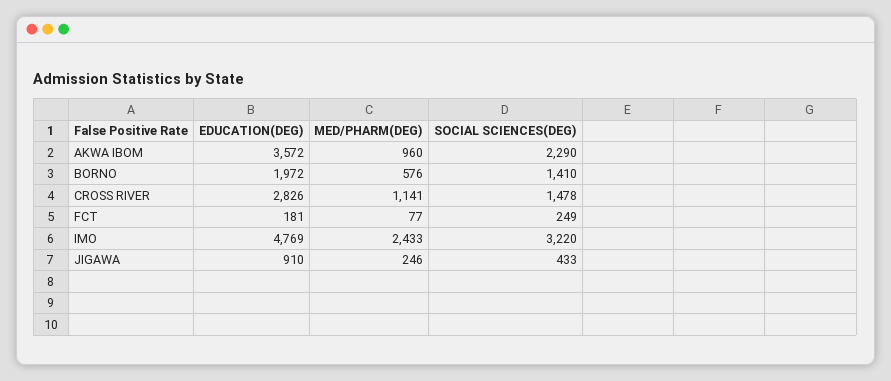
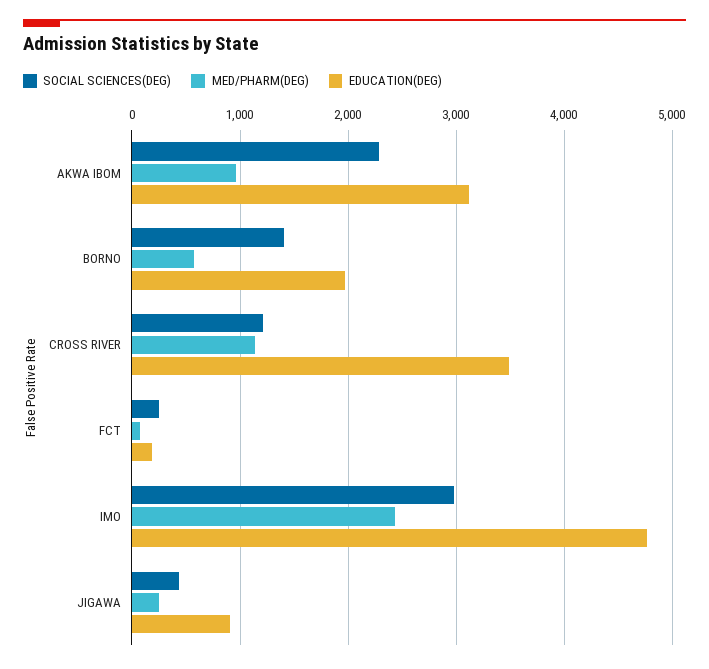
  {
    "EDUCATION(DEG)": {
-     "AKWA IBOM": 3572,
+     "AKWA IBOM": 3100,
      "BORNO": 1972,
-     "CROSS RIVER": 2826,
+     "CROSS RIVER": 3500,
      "FCT": 181,
      "IMO": 4769,
      "JIGAWA": 910
    },
    "MED/PHARM(DEG)": {
      "AKWA IBOM": 960,
      "BORNO": 576,
      "CROSS RIVER": 1141,
      "FCT": 77,
      "IMO": 2433,
      "JIGAWA": 246
    },
    "SOCIAL SCIENCES(DEG)": {
      "AKWA IBOM": 2290,
      "BORNO": 1410,
-     "CROSS RIVER": 1478,
+     "CROSS RIVER": 1200,
      "FCT": 249,
-     "IMO": 3220,
+     "IMO": 3000,
      "JIGAWA": 433
    }
  }

